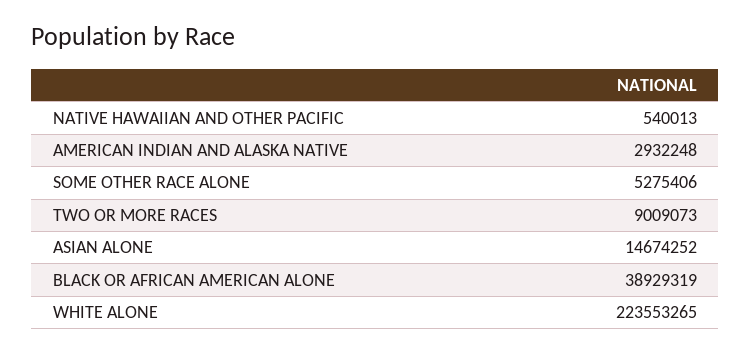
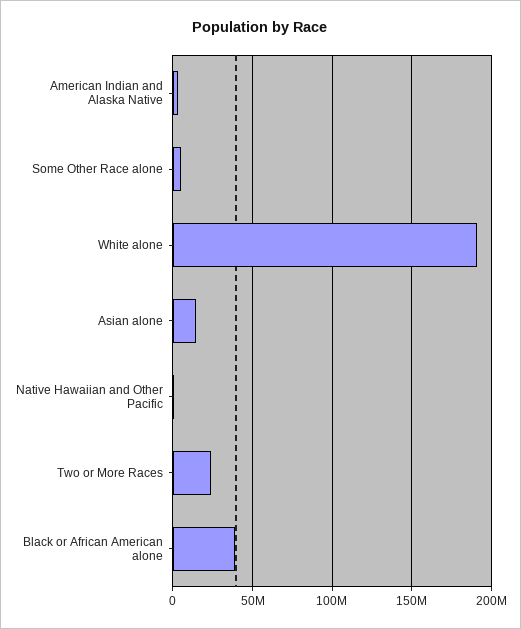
  {
    "NATIVE HAWAIIAN AND OTHER PACIFIC": 540013,
    "AMERICAN INDIAN AND ALASKA NATIVE": 2932248,
    "SOME OTHER RACE ALONE": 5275406,
-   "TWO OR MORE RACES": 9009073,
+   "TWO OR MORE RACES": 25000000,
    "ASIAN ALONE": 14674252,
    "BLACK OR AFRICAN AMERICAN ALONE": 38929319,
-   "WHITE ALONE": 223553265
+   "WHITE ALONE": 190000000
  }

